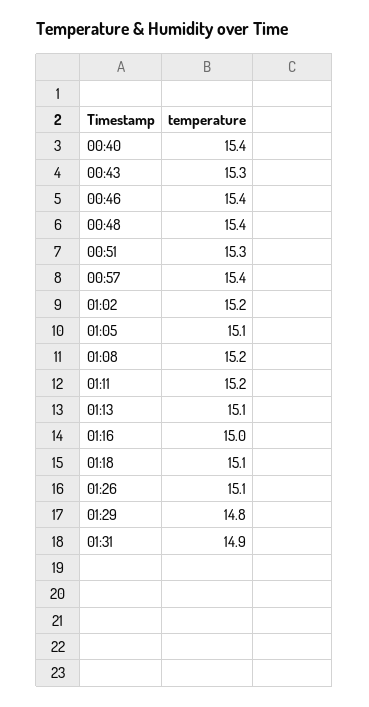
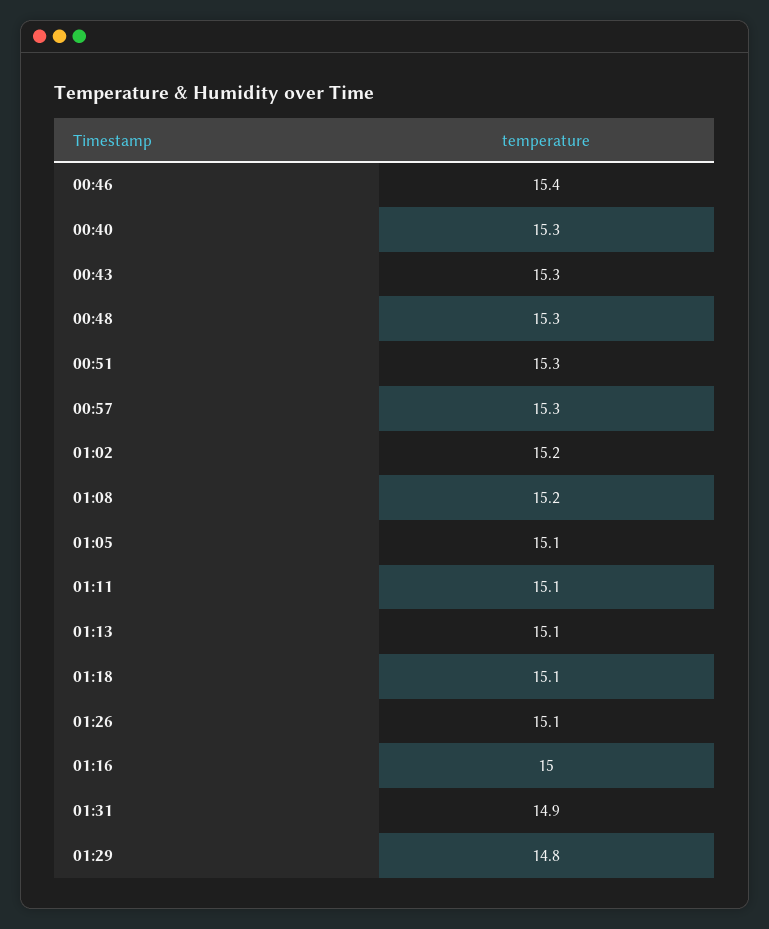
  {
-   "00:40": 15.4,
+   "00:40": 15.3,
    "00:43": 15.3,
    "00:46": 15.4,
-   "00:48": 15.4,
+   "00:48": 15.3,
    "00:51": 15.3,
-   "00:57": 15.4,
+   "00:57": 15.3,
    "01:02": 15.2,
    "01:05": 15.1,
    "01:08": 15.2,
-   "01:11": 15.2,
+   "01:11": 15.1,
    "01:13": 15.1,
    "01:16": 15,
    "01:18": 15.1,
    "01:26": 15.1,
    "01:29": 14.8,
    "01:31": 14.9
  }

